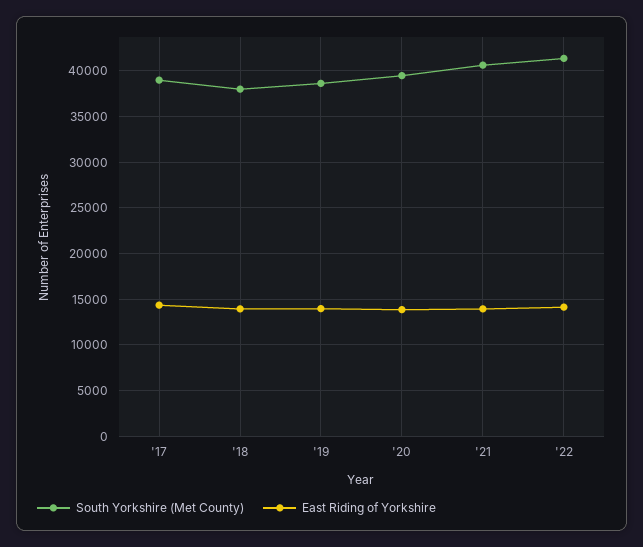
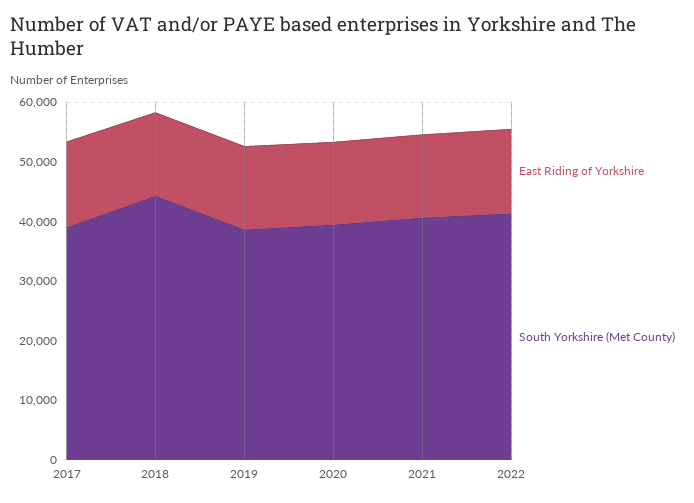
  {
    "South Yorkshire (Met County)": {
      "'17": 39000,
-     "'18": 38000,
+     "'18": 44000,
      "'19": 39000,
      "'20": 39000,
      "'21": 41000,
      "'22": 41000
    },
    "East Riding of Yorkshire": {
      "'17": 14000,
      "'18": 14000,
      "'19": 14000,
      "'20": 14000,
      "'21": 14000,
      "'22": 14000
    }
  }

